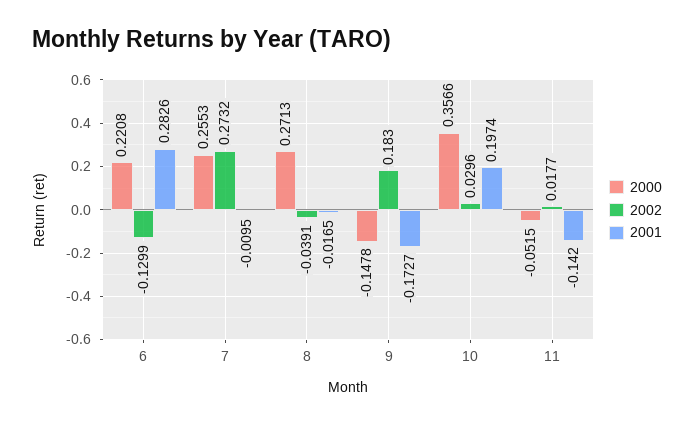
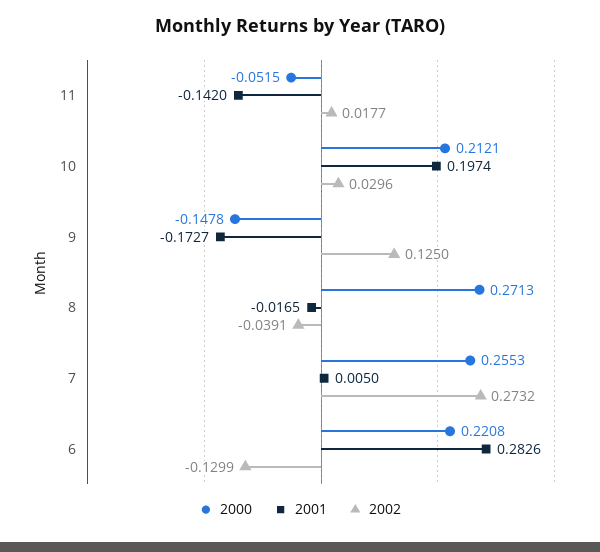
  {
    "2000": {
      "6": 0.2208,
      "7": 0.2553,
      "8": 0.2713,
      "9": -0.1478,
-     "10": 0.3566,
+     "10": 0.2121,
      "11": -0.0515
    },
    "2002": {
      "6": -0.1299,
      "7": 0.2732,
      "8": -0.0391,
-     "9": 0.183,
+     "9": 0.125,
      "10": 0.0296,
      "11": 0.0177
    },
    "2001": {
      "6": 0.2826,
-     "7": -0.0095,
+     "7": 0.005,
      "8": -0.0165,
      "9": -0.1727,
      "10": 0.1974,
      "11": -0.142
    }
  }

